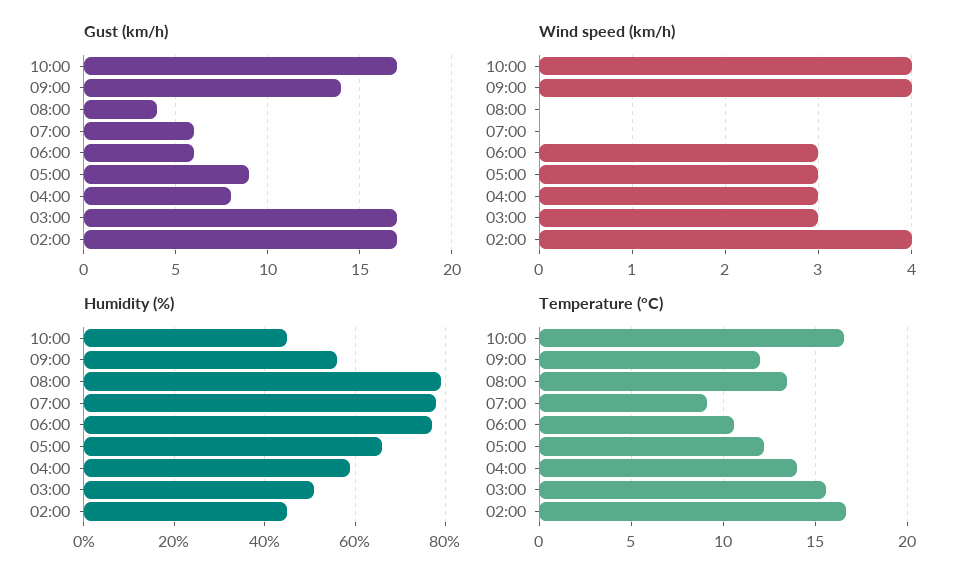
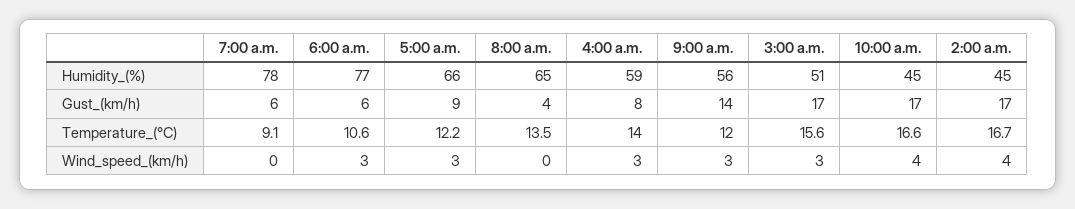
  {
    "Gust (km/h)": {
      "10:00": 17,
      "09:00": 14,
      "08:00": 4,
      "07:00": 6,
      "06:00": 6,
      "05:00": 9,
      "04:00": 8,
      "03:00": 17,
      "02:00": 17
    },
    "Wind speed (km/h)": {
      "10:00": 4,
-     "09:00": 4,
+     "09:00": 3,
      "08:00": 0,
      "07:00": 0,
      "06:00": 3,
      "05:00": 3,
      "04:00": 3,
      "03:00": 3,
      "02:00": 4
    },
    "Humidity (%)": {
      "10:00": 45,
      "09:00": 56,
-     "08:00": 80,
+     "08:00": 65,
      "07:00": 78,
      "06:00": 77,
      "05:00": 66,
      "04:00": 59,
      "03:00": 51,
      "02:00": 45
    },
    "Temperature (°C)": {
      "10:00": 16.6,
      "09:00": 12,
      "08:00": 13.5,
      "07:00": 9.1,
      "06:00": 10.6,
      "05:00": 12.2,
      "04:00": 14,
      "03:00": 15.6,
      "02:00": 16.7
    }
  }

